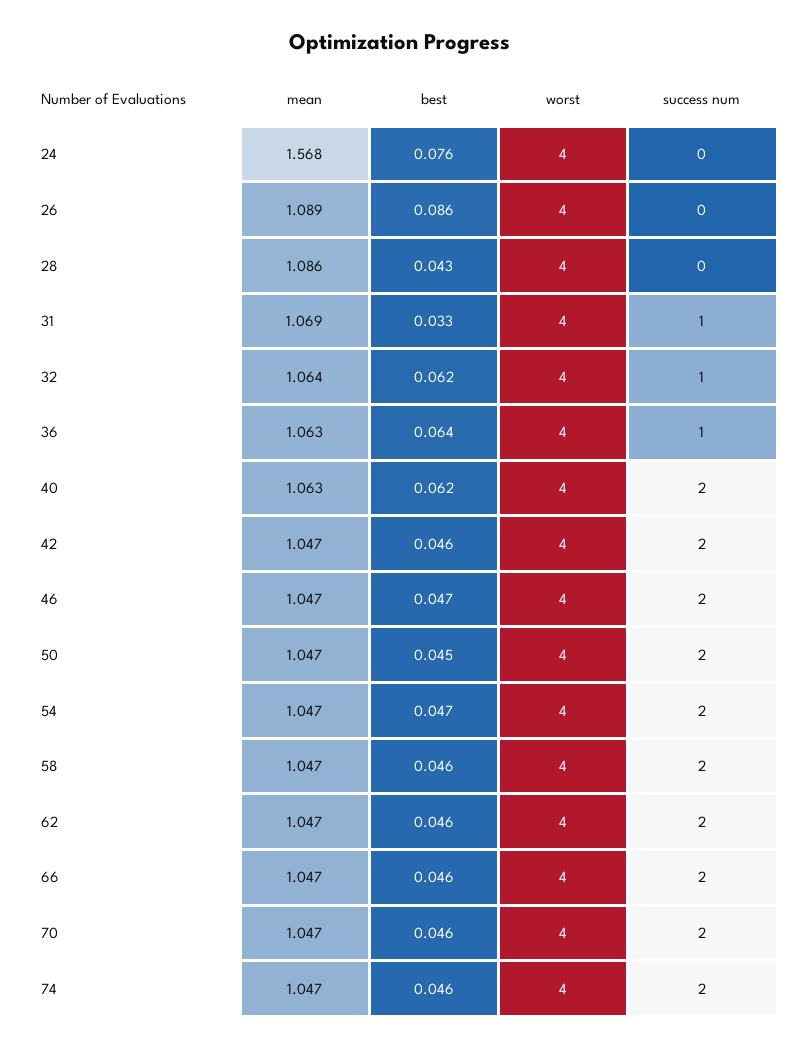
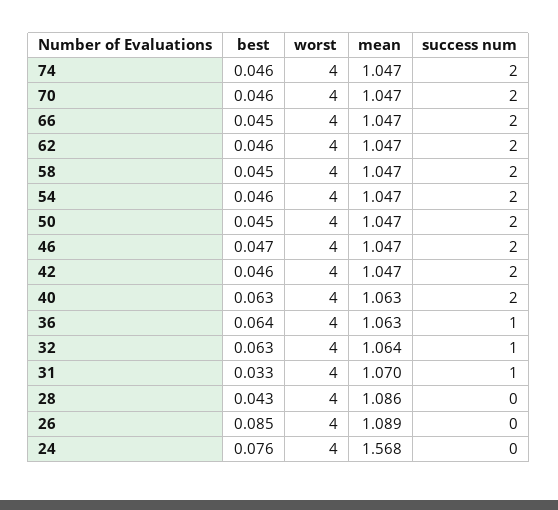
  {
    "mean": {
      "24": 1.568,
      "26": 1.089,
      "28": 1.086,
-     "31": 1.069,
+     "31": 1.07,
      "32": 1.064,
      "36": 1.063,
      "40": 1.063,
      "42": 1.047,
      "46": 1.047,
      "50": 1.047,
      "54": 1.047,
      "58": 1.047,
      "62": 1.047,
      "66": 1.047,
      "70": 1.047,
      "74": 1.047
    },
    "best": {
      "24": 0.076,
-     "26": 0.086,
+     "26": 0.085,
      "28": 0.043,
      "31": 0.033,
-     "32": 0.062,
+     "32": 0.063,
      "36": 0.064,
-     "40": 0.062,
+     "40": 0.063,
      "42": 0.046,
      "46": 0.047,
      "50": 0.045,
-     "54": 0.047,
+     "54": 0.046,
-     "58": 0.046,
+     "58": 0.045,
      "62": 0.046,
-     "66": 0.046,
+     "66": 0.045,
      "70": 0.046,
      "74": 0.046
    },
    "worst": {
      "24": 4,
      "26": 4,
      "28": 4,
      "31": 4,
      "32": 4,
      "36": 4,
      "40": 4,
      "42": 4,
      "46": 4,
      "50": 4,
      "54": 4,
      "58": 4,
      "62": 4,
      "66": 4,
      "70": 4,
      "74": 4
    },
    "success num": {
      "24": 0,
      "26": 0,
      "28": 0,
      "31": 1,
      "32": 1,
      "36": 1,
      "40": 2,
      "42": 2,
      "46": 2,
      "50": 2,
      "54": 2,
      "58": 2,
      "62": 2,
      "66": 2,
      "70": 2,
      "74": 2
    }
  }

